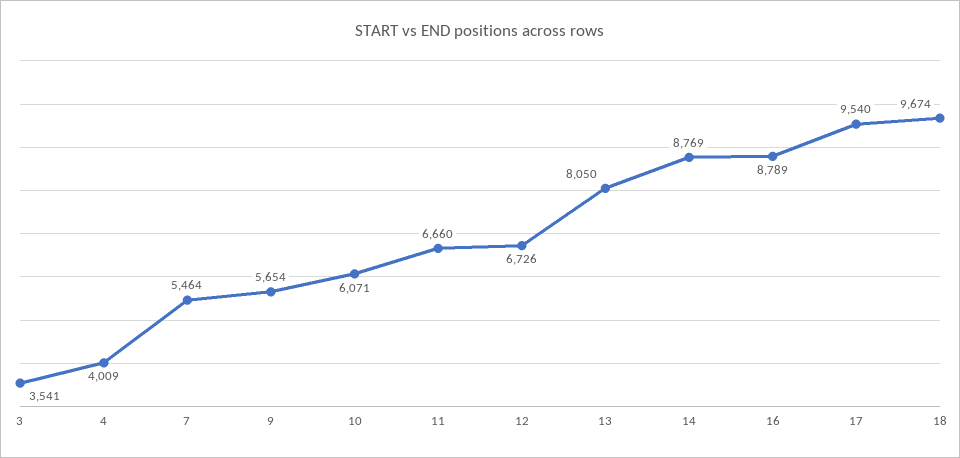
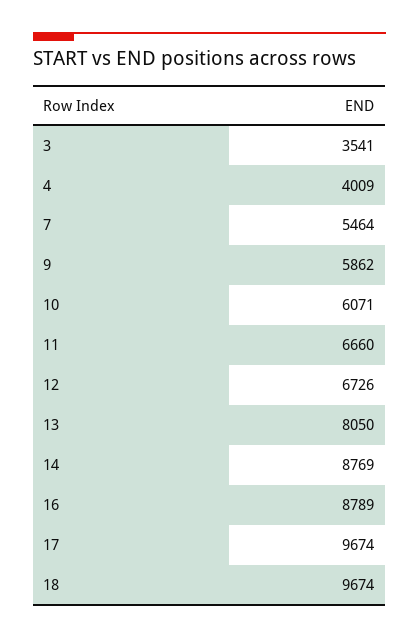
  {
    "3": 3541,
    "4": 4009,
    "7": 5464,
-   "9": 5654,
+   "9": 5862,
    "10": 6071,
    "11": 6660,
    "12": 6726,
    "13": 8050,
    "14": 8769,
    "16": 8789,
-   "17": 9540,
+   "17": 9674,
    "18": 9674
  }

